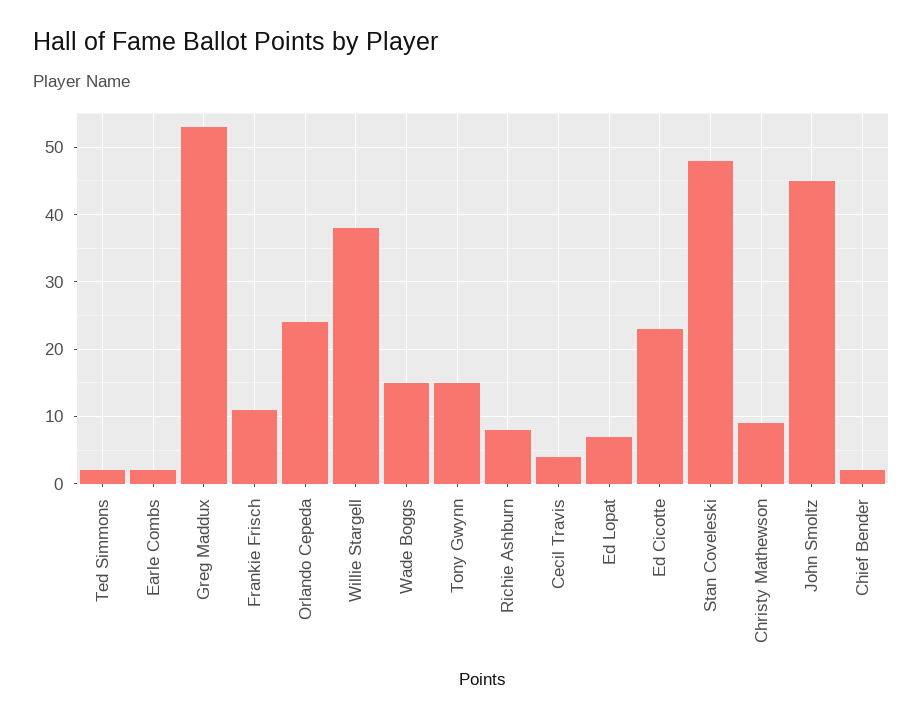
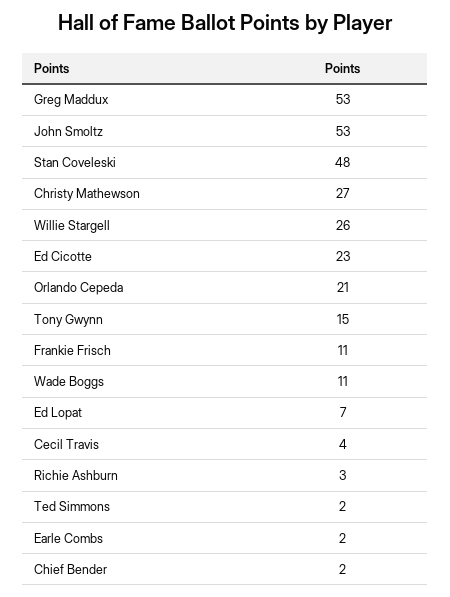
  {
    "Ted Simmons": 2,
    "Earle Combs": 2,
    "Greg Maddux": 53,
    "Frankie Frisch": 11,
-   "Orlando Cepeda": 24,
+   "Orlando Cepeda": 21,
-   "Willie Stargell": 38,
+   "Willie Stargell": 26,
-   "Wade Boggs": 15,
+   "Wade Boggs": 11,
    "Tony Gwynn": 15,
-   "Richie Ashburn": 8,
+   "Richie Ashburn": 3,
    "Cecil Travis": 4,
    "Ed Lopat": 7,
    "Ed Cicotte": 23,
    "Stan Coveleski": 48,
-   "Christy Mathewson": 9,
+   "Christy Mathewson": 27,
-   "John Smoltz": 45,
+   "John Smoltz": 53,
    "Chief Bender": 2
  }

